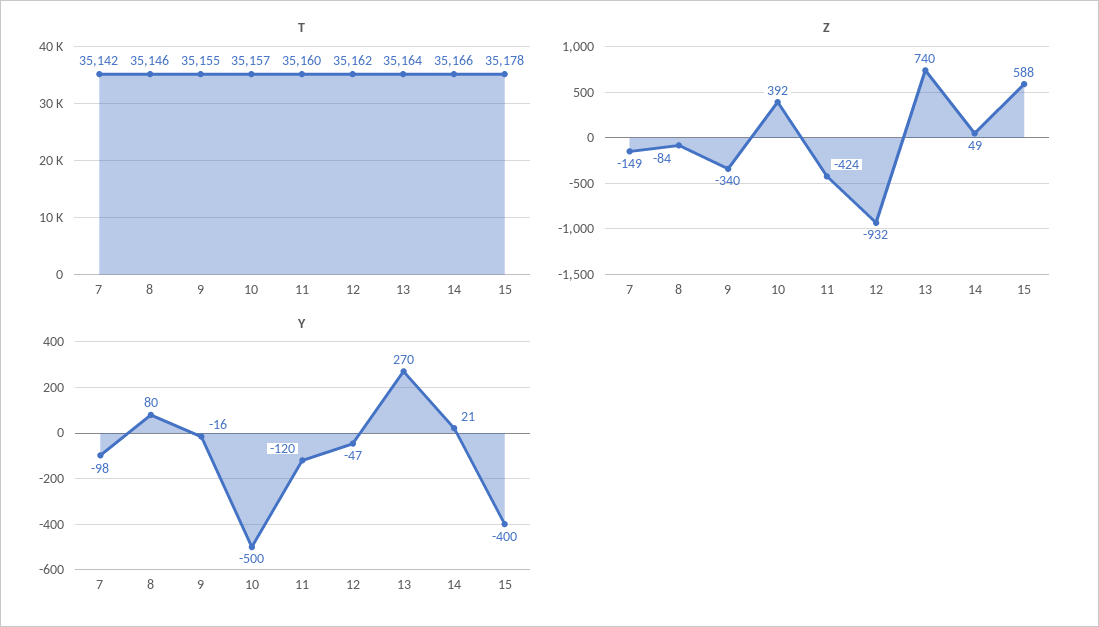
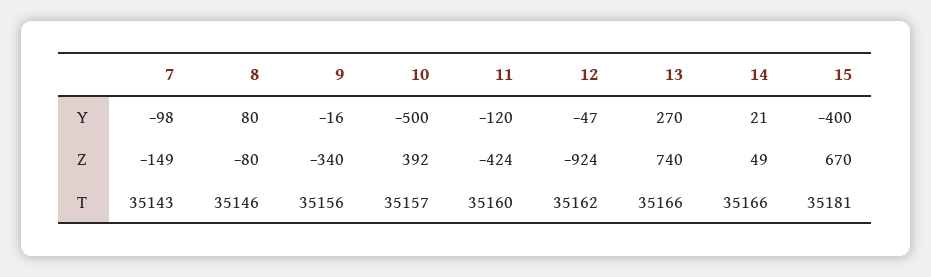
  {
    "T": {
-     "7": 35142,
+     "7": 35143,
      "8": 35146,
-     "9": 35155,
+     "9": 35156,
      "10": 35157,
      "11": 35160,
      "12": 35162,
-     "13": 35164,
+     "13": 35166,
      "14": 35166,
-     "15": 35178
+     "15": 35181
    },
    "Z": {
      "7": -149,
-     "8": -84,
+     "8": -80,
      "9": -340,
      "10": 392,
      "11": -424,
-     "12": -932,
+     "12": -924,
      "13": 740,
      "14": 49,
-     "15": 588
+     "15": 670
    },
    "Y": {
      "7": -98,
      "8": 80,
      "9": -16,
      "10": -500,
      "11": -120,
      "12": -47,
      "13": 270,
      "14": 21,
      "15": -400
    }
  }

